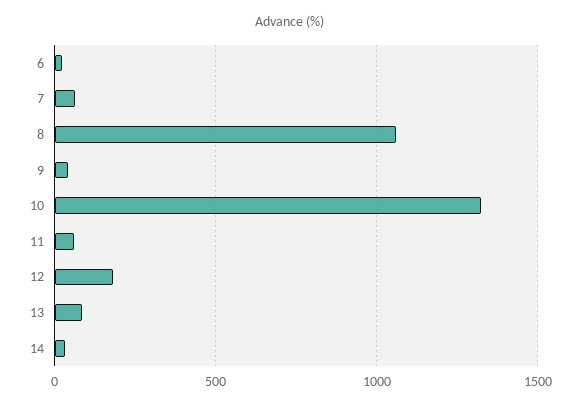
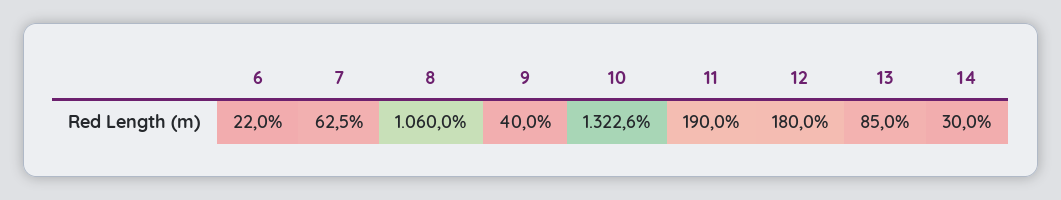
  {
    "6": 22,
    "7": 62.5,
    "8": 1060,
    "9": 40,
    "10": 1322.6,
-   "11": 50,
+   "11": 190,
    "12": 180,
    "13": 85,
    "14": 30
  }

